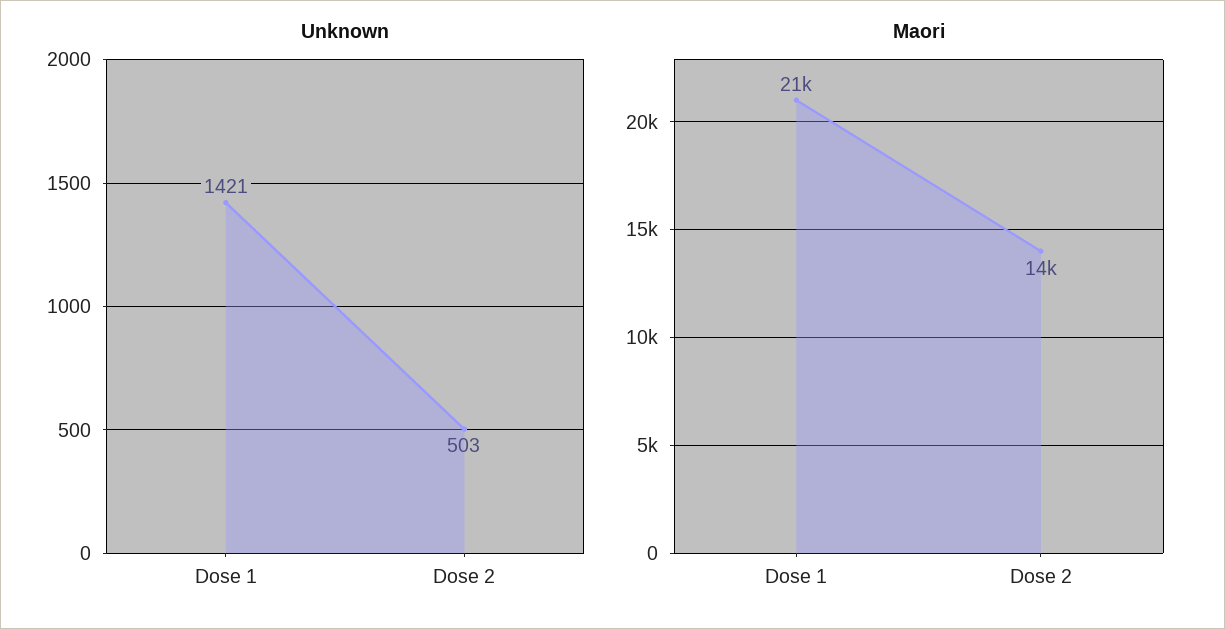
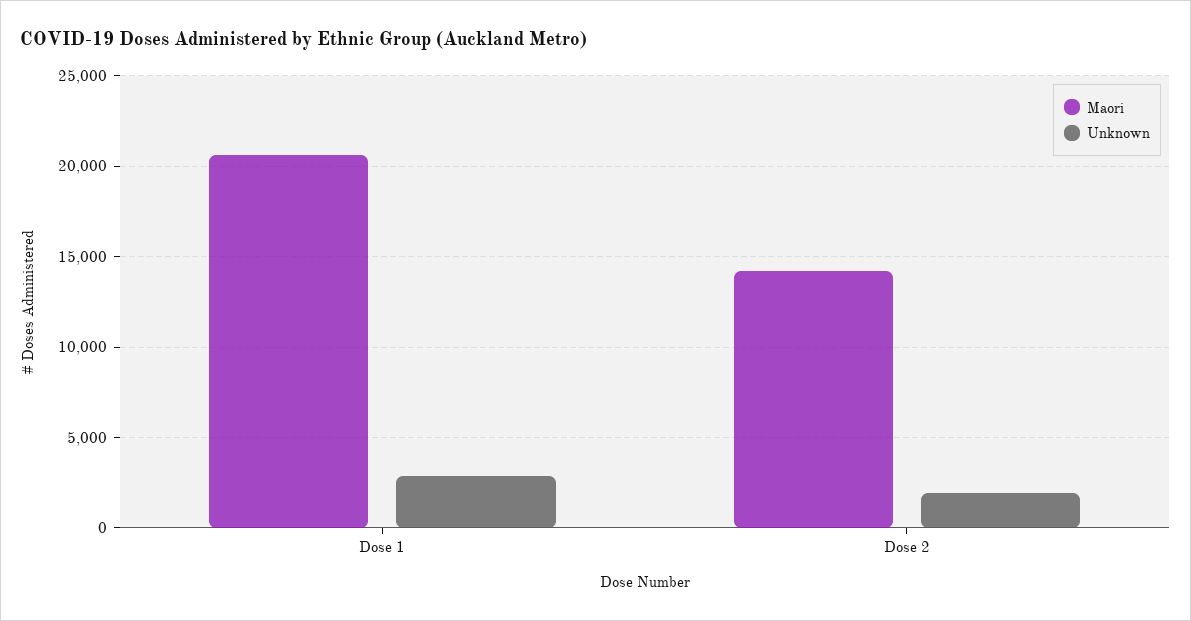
  {
    "Unknown": {
-     "Dose 1": 1421,
+     "Dose 1": 3000,
-     "Dose 2": 503
+     "Dose 2": 2000
    },
    "Maori": {
      "Dose 1": 21000,
      "Dose 2": 14000
    }
  }

